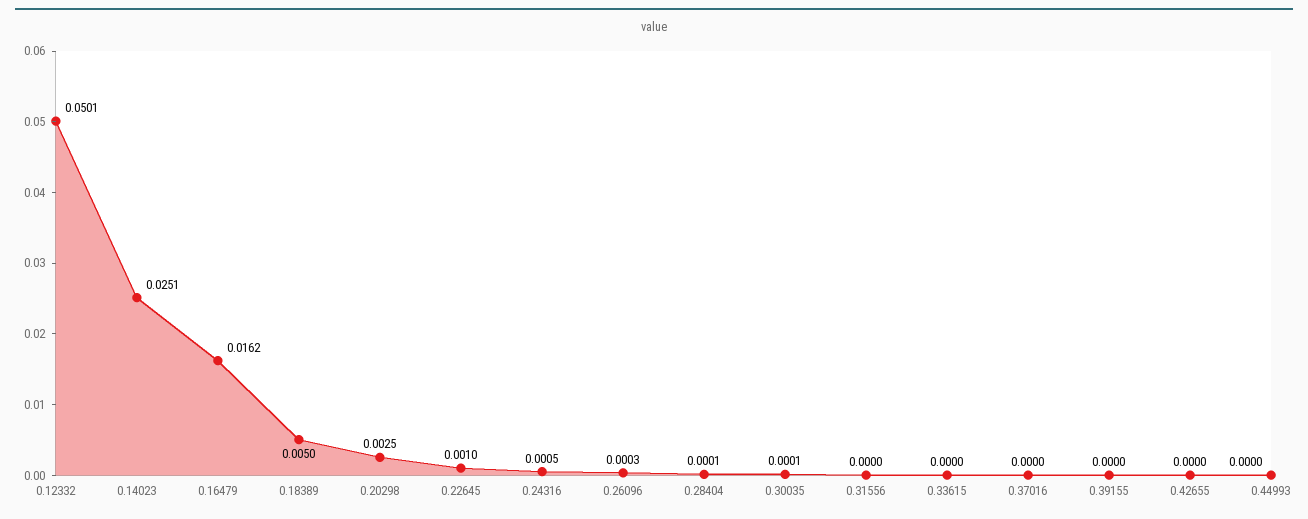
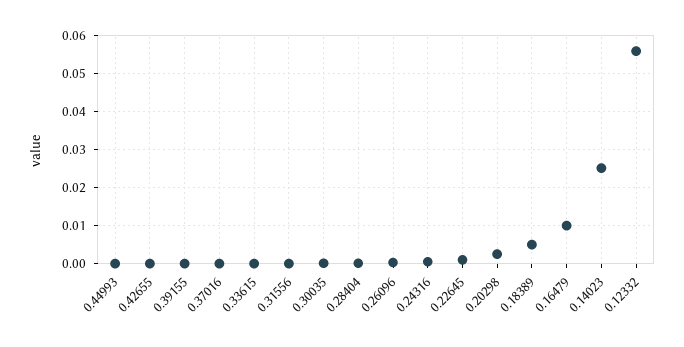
  {
-   "0.12332": 0.0501,
+   "0.12332": 0.056,
    "0.14023": 0.0251,
-   "0.16479": 0.0162,
+   "0.16479": 0.01,
    "0.18389": 0.005,
    "0.20298": 0.0025,
    "0.22645": 0.001,
    "0.24316": 0.0005,
    "0.26096": 0.0003,
    "0.28404": 0.0001,
    "0.30035": 0.0001,
    "0.31556": 0,
    "0.33615": 0,
    "0.37016": 0,
    "0.39155": 0,
    "0.42655": 0,
    "0.44993": 0
  }

